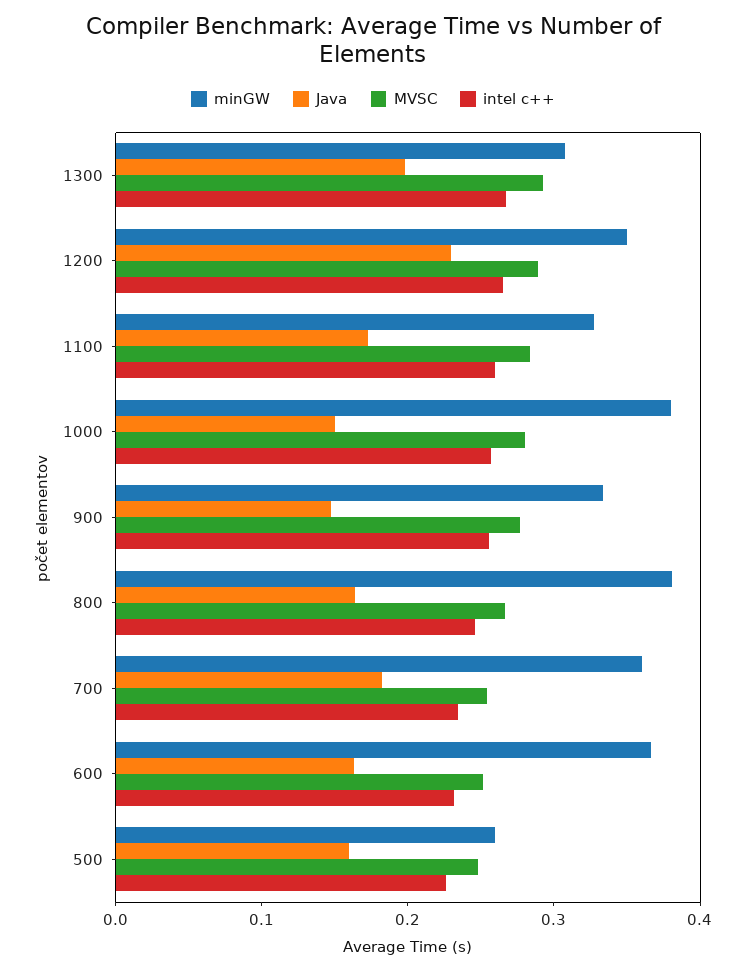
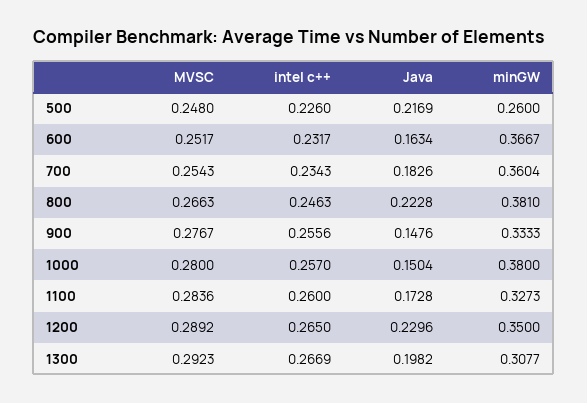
  {
    "minGW": {
      "1300": 0.3077,
      "1200": 0.35,
      "1100": 0.3273,
      "1000": 0.38,
      "900": 0.3333,
      "800": 0.381,
      "700": 0.3604,
      "600": 0.3667,
      "500": 0.26
    },
    "Java": {
      "1300": 0.1982,
      "1200": 0.2296,
      "1100": 0.1728,
      "1000": 0.1504,
      "900": 0.1476,
-     "800": 0.16,
+     "800": 0.2228,
      "700": 0.1826,
      "600": 0.1634,
-     "500": 0.16
+     "500": 0.2169
    },
    "MVSC": {
      "1300": 0.2923,
      "1200": 0.2892,
      "1100": 0.2836,
      "1000": 0.28,
      "900": 0.2767,
      "800": 0.2663,
      "700": 0.2543,
      "600": 0.2517,
      "500": 0.248
    },
    "intel c++": {
      "1300": 0.2669,
      "1200": 0.265,
      "1100": 0.26,
      "1000": 0.257,
      "900": 0.2556,
      "800": 0.2463,
      "700": 0.2343,
      "600": 0.2317,
      "500": 0.226
    }
  }

